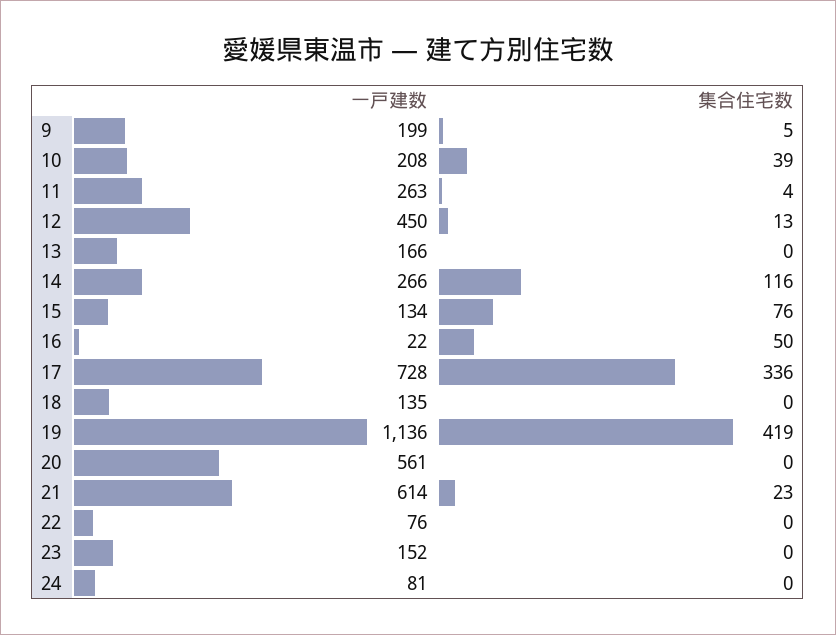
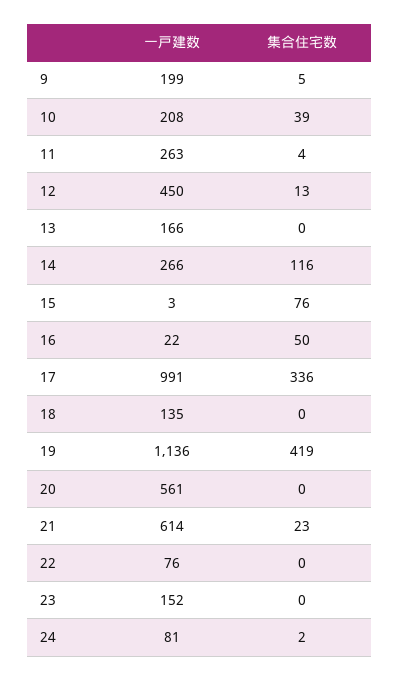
  {
    "一戸建数": {
      "9": 199,
      "10": 208,
      "11": 263,
      "12": 450,
      "13": 166,
      "14": 266,
-     "15": 134,
+     "15": 3,
      "16": 22,
-     "17": 728,
+     "17": 991,
      "18": 135,
      "19": 1136,
      "20": 561,
      "21": 614,
      "22": 76,
      "23": 152,
      "24": 81
    },
    "集合住宅数": {
      "9": 5,
      "10": 39,
      "11": 4,
      "12": 13,
      "13": 0,
      "14": 116,
      "15": 76,
      "16": 50,
      "17": 336,
      "18": 0,
      "19": 419,
      "20": 0,
      "21": 23,
      "22": 0,
      "23": 0,
-     "24": 0
+     "24": 2
    }
  }

